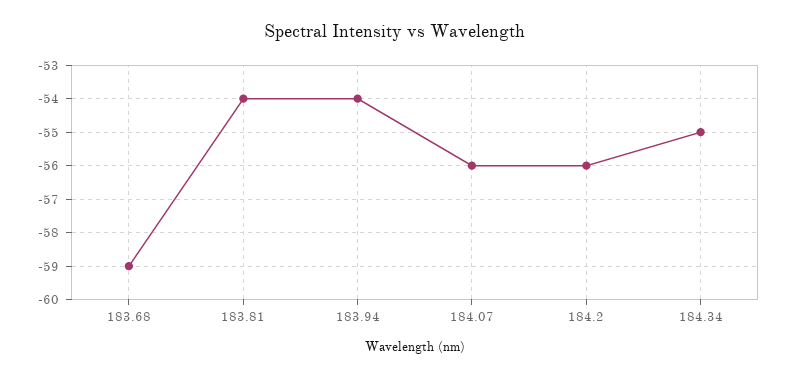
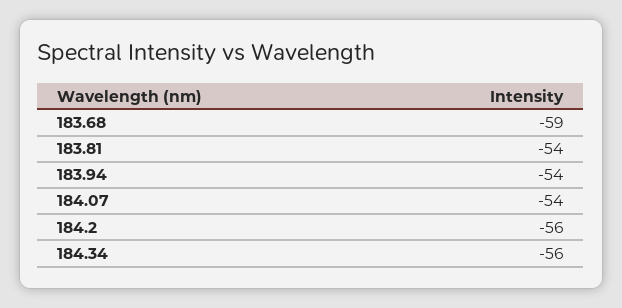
  {
    "183.68": -59,
    "183.81": -54,
    "183.94": -54,
-   "184.07": -56,
+   "184.07": -54,
    "184.2": -56,
-   "184.34": -55
+   "184.34": -56
  }

